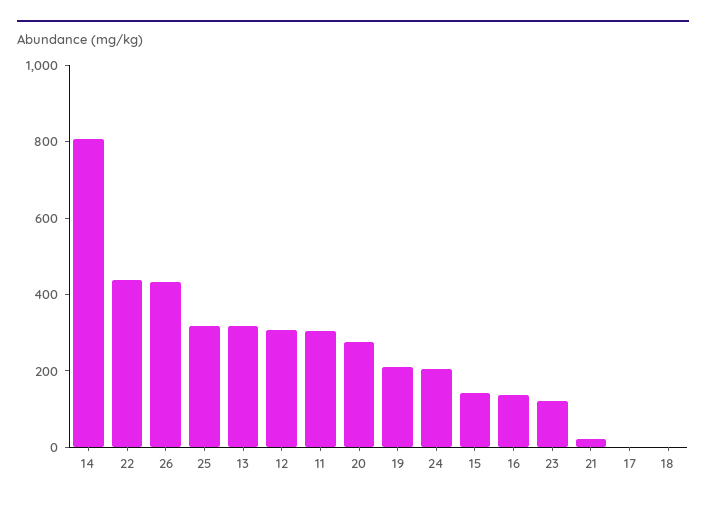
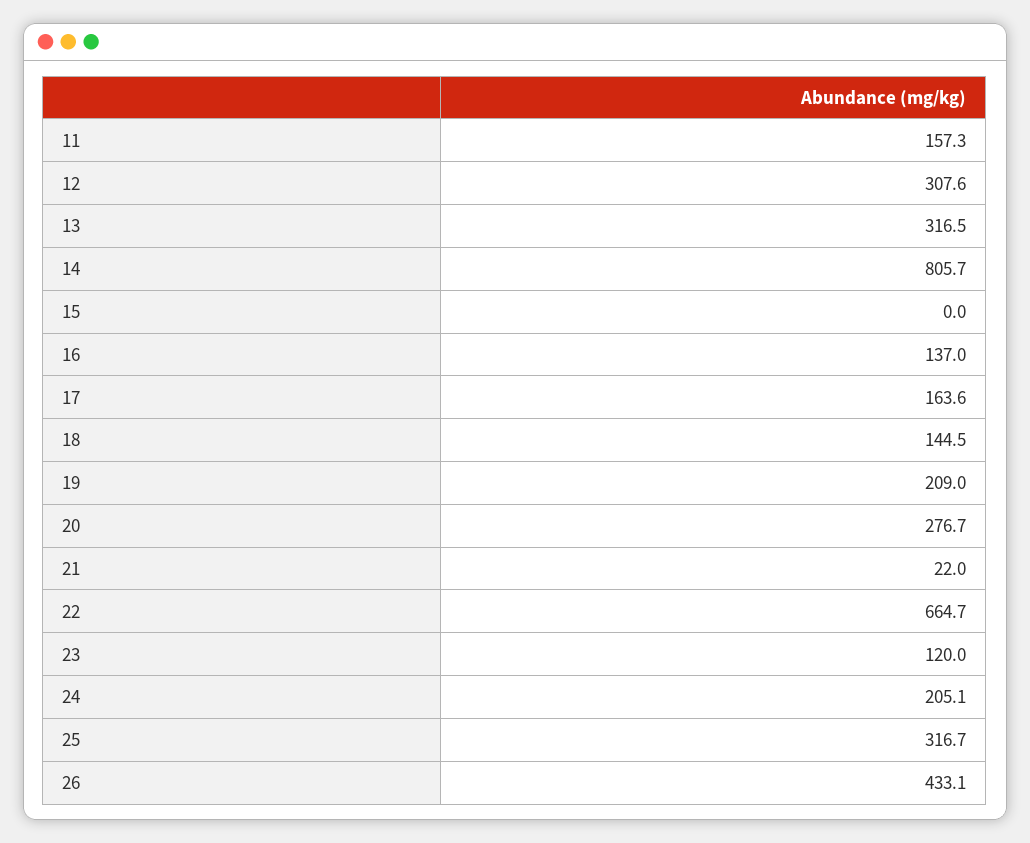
  {
    "14": 805.7,
-   "22": 450,
+   "22": 664.7,
    "26": 433.1,
    "25": 316.7,
    "13": 316.5,
    "12": 307.6,
-   "11": 300,
+   "11": 157.3,
    "20": 276.7,
    "19": 209,
    "24": 205.1,
-   "15": 150,
+   "15": 0,
    "16": 137,
    "23": 120,
    "21": 22,
-   "17": 0,
+   "17": 163.6,
-   "18": 0
+   "18": 144.5
  }

